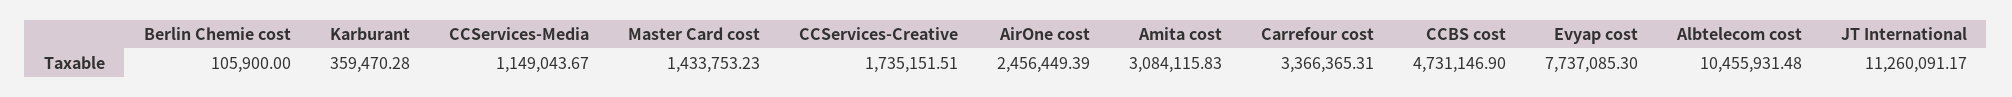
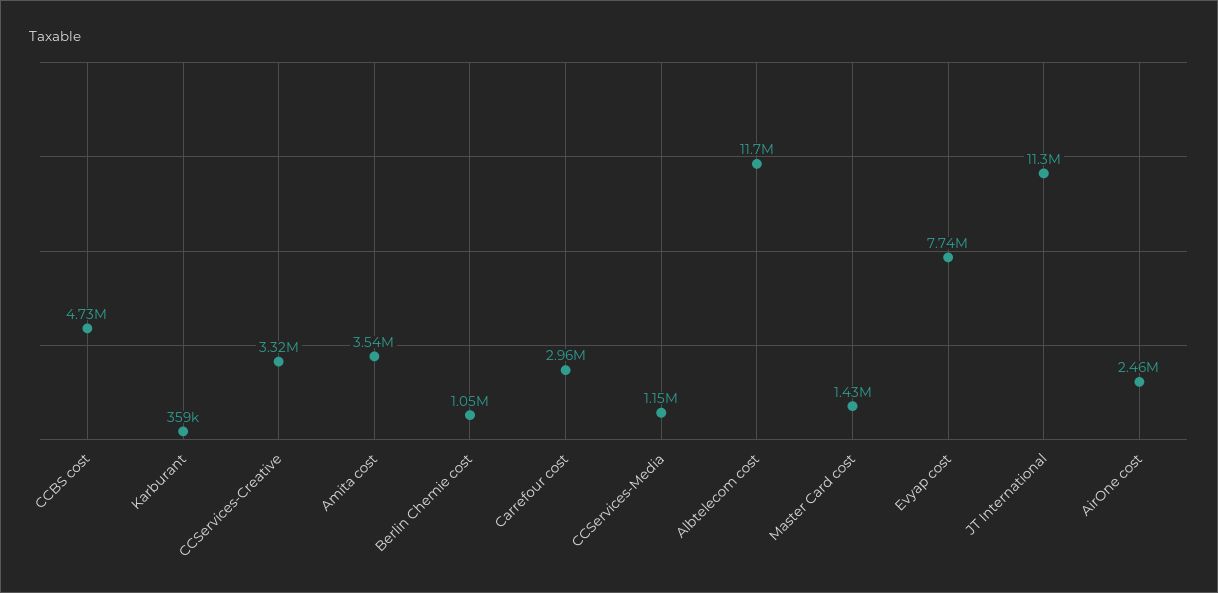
  {
-   "Berlin Chemie cost": 105900,
+   "Berlin Chemie cost": 1050000,
    "Karburant": 359470.28,
    "CCServices-Media": 1149043.67,
    "Master Card cost": 1433753.23,
-   "CCServices-Creative": 1735151.51,
+   "CCServices-Creative": 3320000,
    "AirOne cost": 2456449.39,
-   "Amita cost": 3084115.83,
+   "Amita cost": 3540000,
-   "Carrefour cost": 3366365.31,
+   "Carrefour cost": 2960000,
    "CCBS cost": 4731146.9,
    "Evyap cost": 7737085.3,
-   "Albtelecom cost": 10455931.48,
+   "Albtelecom cost": 11700000,
    "JT International": 11260091.17
  }

